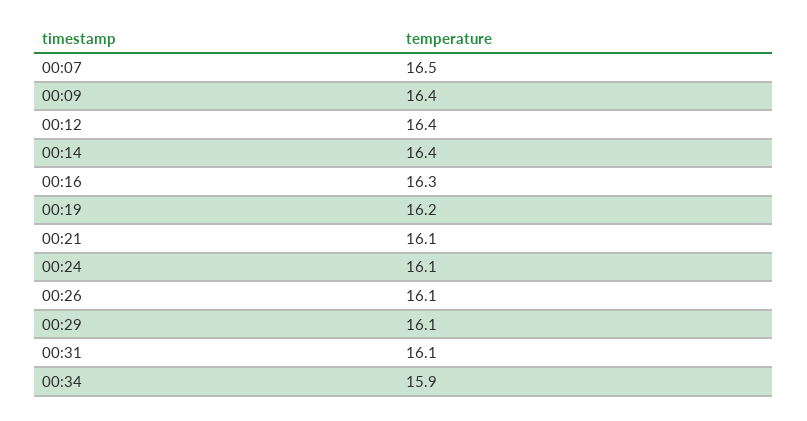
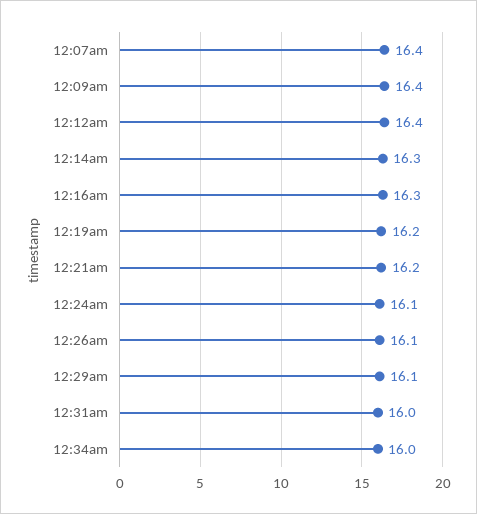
  {
-   "00:07": 16.5,
+   "00:07": 16.4,
    "00:09": 16.4,
    "00:12": 16.4,
-   "00:14": 16.4,
+   "00:14": 16.3,
    "00:16": 16.3,
    "00:19": 16.2,
-   "00:21": 16.1,
+   "00:21": 16.2,
    "00:24": 16.1,
    "00:26": 16.1,
    "00:29": 16.1,
-   "00:31": 16.1,
+   "00:31": 16,
-   "00:34": 15.9
+   "00:34": 16
  }

